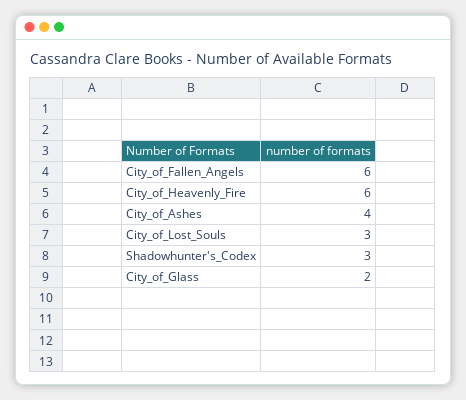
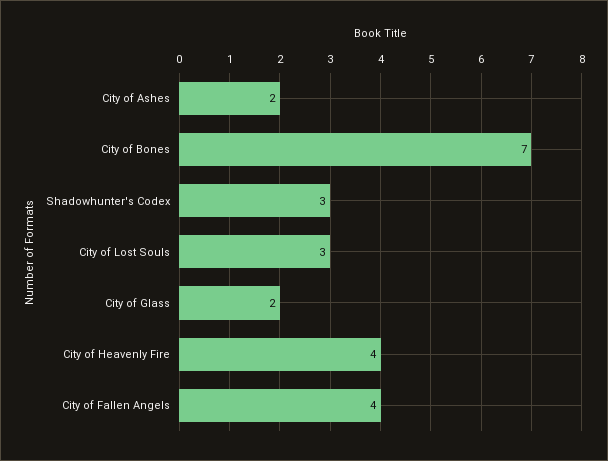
  {
-   "City_of_Fallen_Angels": 6,
+   "City_of_Fallen_Angels": 4,
-   "City_of_Heavenly_Fire": 6,
+   "City_of_Heavenly_Fire": 4,
-   "City_of_Ashes": 4,
+   "City_of_Ashes": 2,
    "City_of_Lost_Souls": 3,
    "Shadowhunter's_Codex": 3,
-   "City_of_Glass": 2
+   "City_of_Glass": 2,
+   "City of Bones": 7
  }

